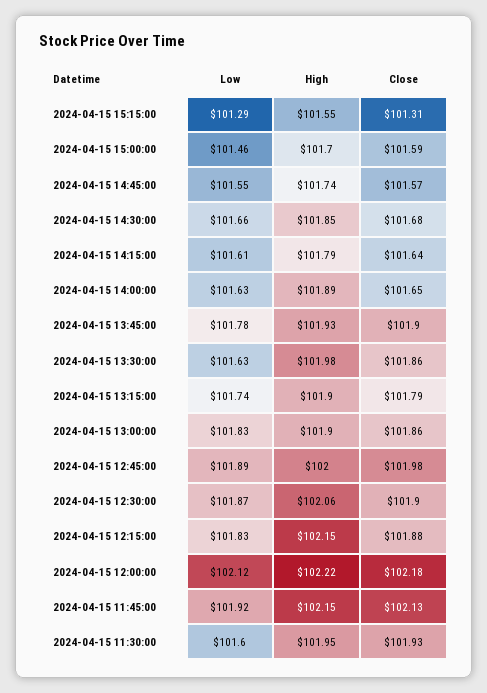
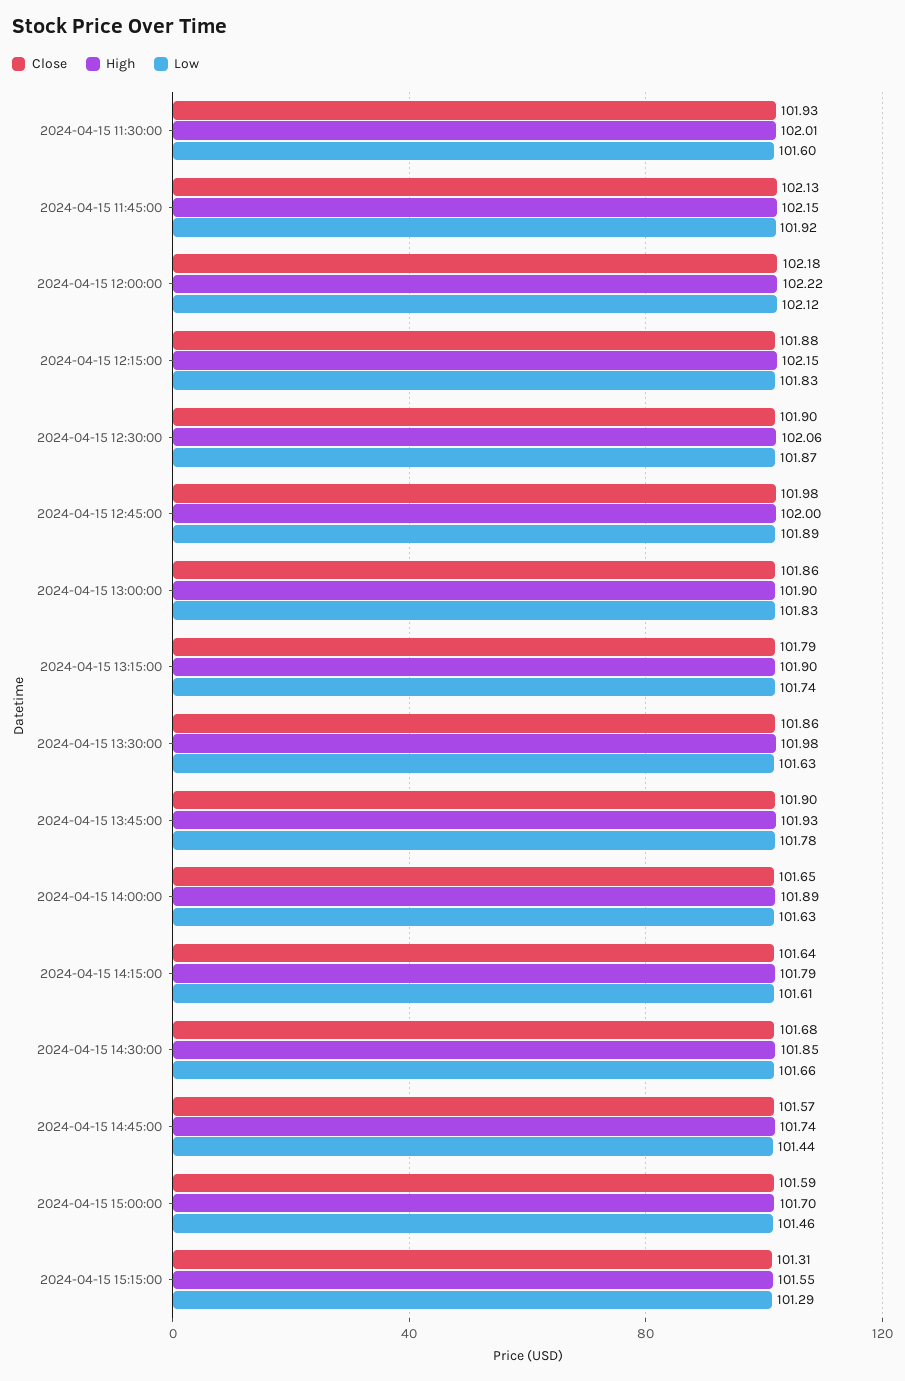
  {
    "Low": {
      "2024-04-15 15:15:00": 101.29,
      "2024-04-15 15:00:00": 101.46,
-     "2024-04-15 14:45:00": 101.55,
+     "2024-04-15 14:45:00": 101.44,
      "2024-04-15 14:30:00": 101.66,
      "2024-04-15 14:15:00": 101.61,
      "2024-04-15 14:00:00": 101.63,
      "2024-04-15 13:45:00": 101.78,
      "2024-04-15 13:30:00": 101.63,
      "2024-04-15 13:15:00": 101.74,
      "2024-04-15 13:00:00": 101.83,
      "2024-04-15 12:45:00": 101.89,
      "2024-04-15 12:30:00": 101.87,
      "2024-04-15 12:15:00": 101.83,
      "2024-04-15 12:00:00": 102.12,
      "2024-04-15 11:45:00": 101.92,
      "2024-04-15 11:30:00": 101.6
    },
    "High": {
      "2024-04-15 15:15:00": 101.55,
      "2024-04-15 15:00:00": 101.7,
      "2024-04-15 14:45:00": 101.74,
      "2024-04-15 14:30:00": 101.85,
      "2024-04-15 14:15:00": 101.79,
      "2024-04-15 14:00:00": 101.89,
      "2024-04-15 13:45:00": 101.93,
      "2024-04-15 13:30:00": 101.98,
      "2024-04-15 13:15:00": 101.9,
      "2024-04-15 13:00:00": 101.9,
      "2024-04-15 12:45:00": 102,
      "2024-04-15 12:30:00": 102.06,
      "2024-04-15 12:15:00": 102.15,
      "2024-04-15 12:00:00": 102.22,
      "2024-04-15 11:45:00": 102.15,
-     "2024-04-15 11:30:00": 101.95
+     "2024-04-15 11:30:00": 102.01
    },
    "Close": {
      "2024-04-15 15:15:00": 101.31,
      "2024-04-15 15:00:00": 101.59,
      "2024-04-15 14:45:00": 101.57,
      "2024-04-15 14:30:00": 101.68,
      "2024-04-15 14:15:00": 101.64,
      "2024-04-15 14:00:00": 101.65,
      "2024-04-15 13:45:00": 101.9,
      "2024-04-15 13:30:00": 101.86,
      "2024-04-15 13:15:00": 101.79,
      "2024-04-15 13:00:00": 101.86,
      "2024-04-15 12:45:00": 101.98,
      "2024-04-15 12:30:00": 101.9,
      "2024-04-15 12:15:00": 101.88,
      "2024-04-15 12:00:00": 102.18,
      "2024-04-15 11:45:00": 102.13,
      "2024-04-15 11:30:00": 101.93
    }
  }

